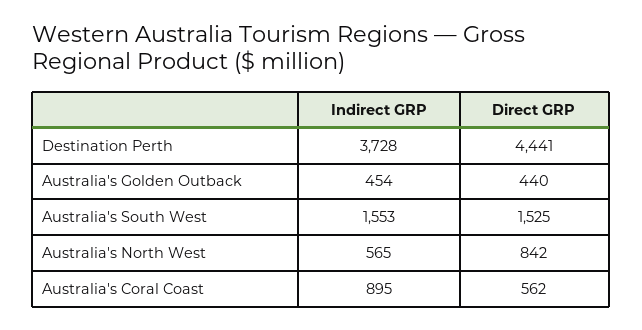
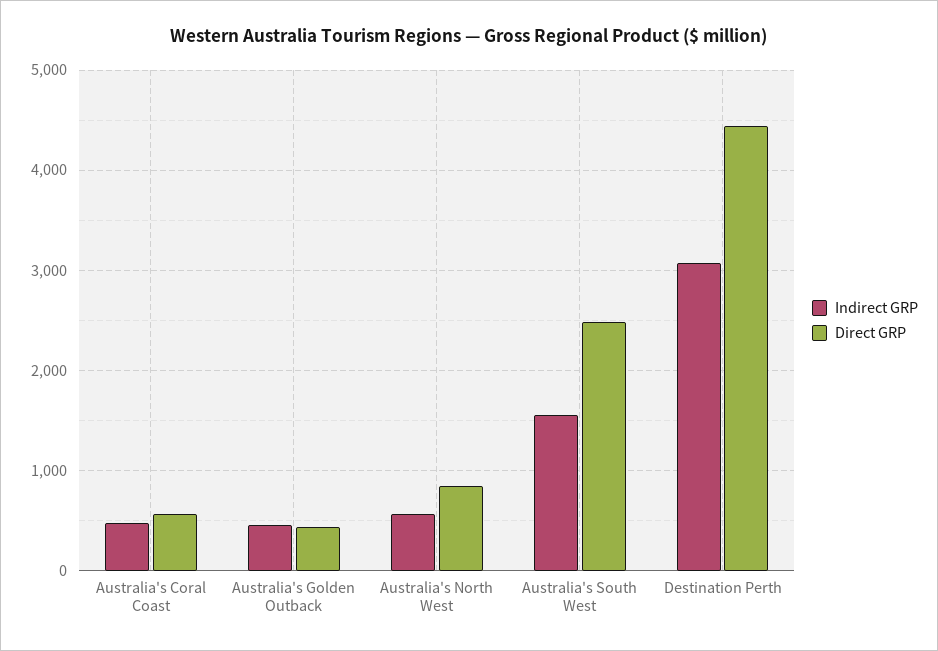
  {
    "Indirect GRP": {
-     "Destination Perth": 3728,
+     "Destination Perth": 3100,
      "Australia's Golden Outback": 454,
      "Australia's South West": 1553,
      "Australia's North West": 565,
-     "Australia's Coral Coast": 895
+     "Australia's Coral Coast": 500
    },
    "Direct GRP": {
      "Destination Perth": 4441,
      "Australia's Golden Outback": 440,
-     "Australia's South West": 1525,
+     "Australia's South West": 2500,
      "Australia's North West": 842,
      "Australia's Coral Coast": 562
    }
  }

